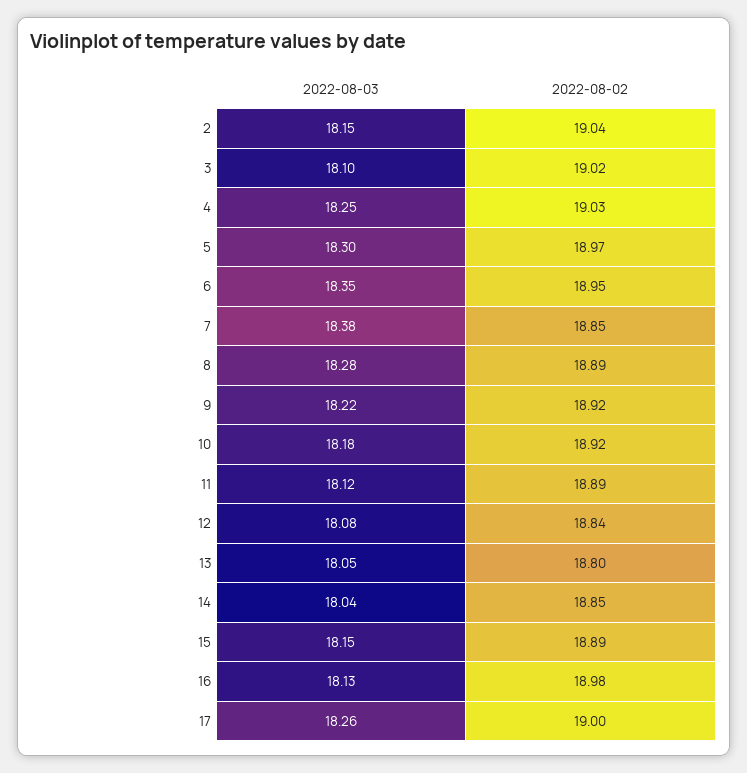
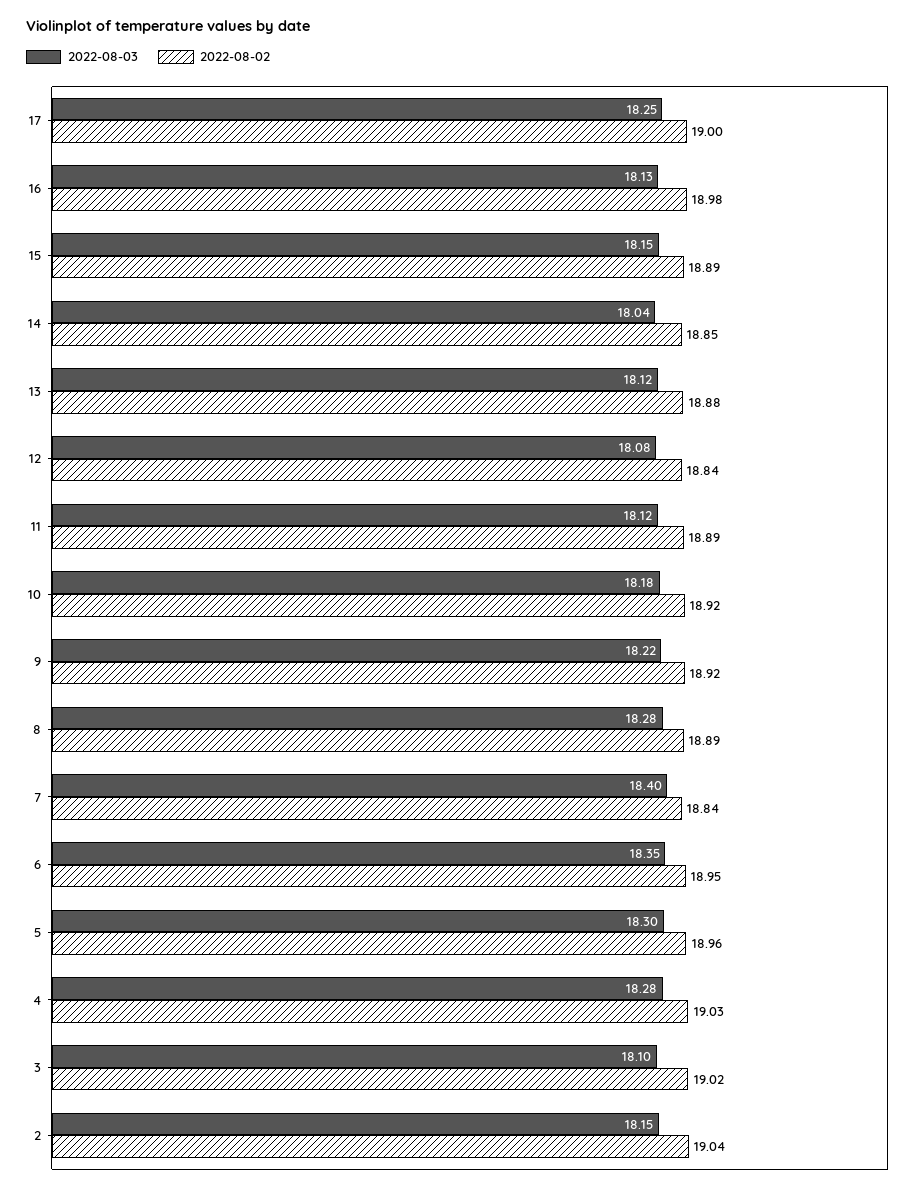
  {
    "2022-08-03": {
      "2": 18.15,
      "3": 18.1,
-     "4": 18.25,
+     "4": 18.28,
      "5": 18.3,
      "6": 18.35,
-     "7": 18.38,
+     "7": 18.4,
      "8": 18.28,
      "9": 18.22,
      "10": 18.18,
      "11": 18.12,
      "12": 18.08,
-     "13": 18.05,
+     "13": 18.12,
      "14": 18.04,
      "15": 18.15,
      "16": 18.13,
-     "17": 18.26
+     "17": 18.25
    },
    "2022-08-02": {
      "2": 19.04,
      "3": 19.02,
      "4": 19.03,
-     "5": 18.97,
+     "5": 18.96,
      "6": 18.95,
-     "7": 18.85,
+     "7": 18.84,
      "8": 18.89,
      "9": 18.92,
      "10": 18.92,
      "11": 18.89,
      "12": 18.84,
-     "13": 18.8,
+     "13": 18.88,
      "14": 18.85,
      "15": 18.89,
      "16": 18.98,
      "17": 19
    }
  }

